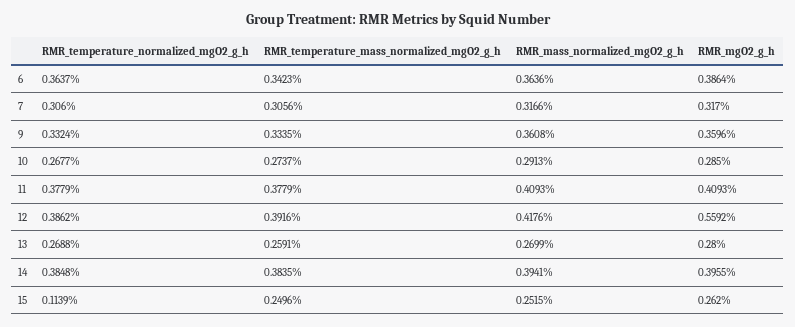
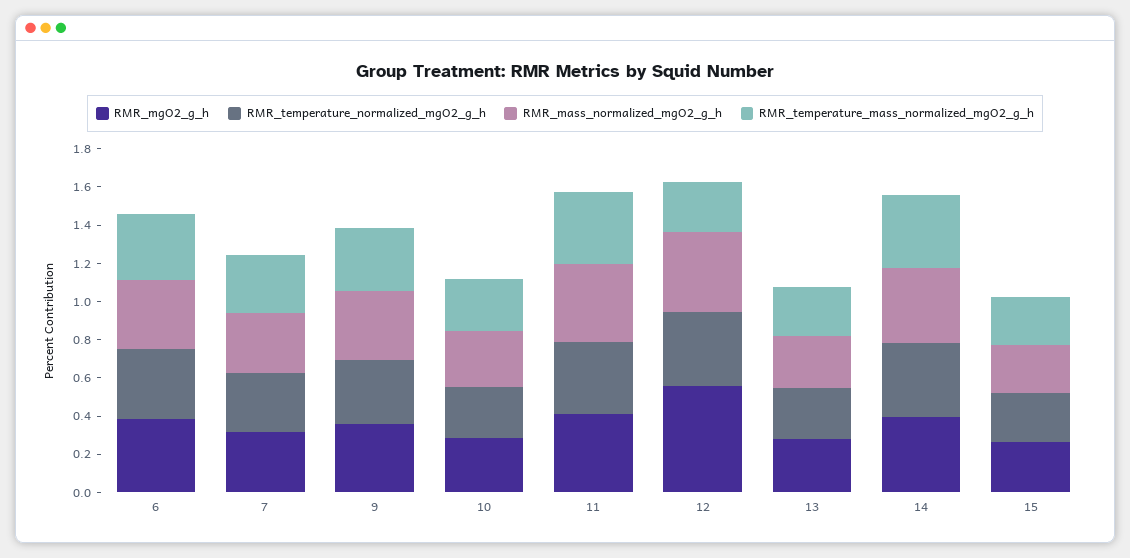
  {
    "RMR_temperature_normalized_mgO2_g_h": {
      "6": 0.3637,
      "7": 0.306,
      "9": 0.3324,
      "10": 0.2677,
      "11": 0.3779,
      "12": 0.3862,
      "13": 0.2688,
      "14": 0.3848,
-     "15": 0.1139
+     "15": 0.25
    },
    "RMR_temperature_mass_normalized_mgO2_g_h": {
      "6": 0.3423,
      "7": 0.3056,
      "9": 0.3335,
      "10": 0.2737,
      "11": 0.3779,
-     "12": 0.3916,
+     "12": 0.25,
      "13": 0.2591,
      "14": 0.3835,
      "15": 0.2496
    },
    "RMR_mass_normalized_mgO2_g_h": {
      "6": 0.3636,
      "7": 0.3166,
      "9": 0.3608,
      "10": 0.2913,
      "11": 0.4093,
      "12": 0.4176,
      "13": 0.2699,
      "14": 0.3941,
      "15": 0.2515
    },
    "RMR_mgO2_g_h": {
      "6": 0.3864,
      "7": 0.317,
      "9": 0.3596,
      "10": 0.285,
      "11": 0.4093,
      "12": 0.5592,
      "13": 0.28,
      "14": 0.3955,
      "15": 0.262
    }
  }

